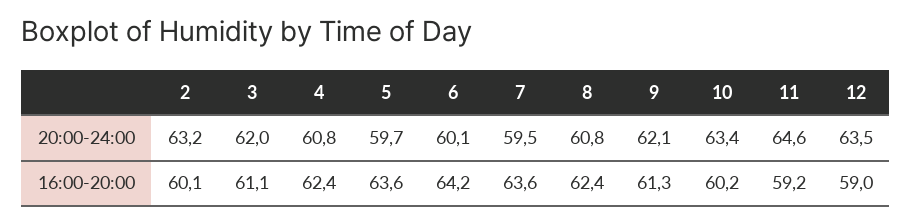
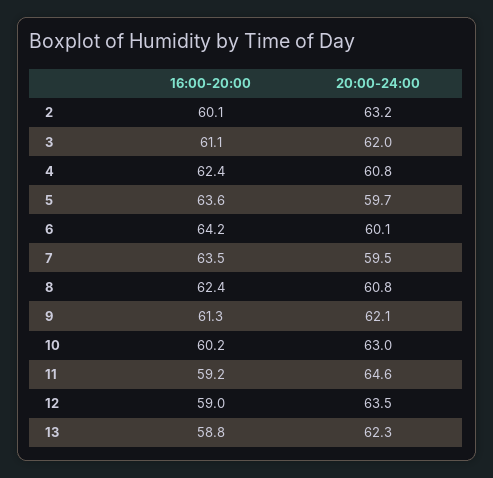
  {
    "2": {
      "20:00-24:00": 63.2,
      "16:00-20:00": 60.1
    },
    "3": {
      "20:00-24:00": 62,
      "16:00-20:00": 61.1
    },
    "4": {
      "20:00-24:00": 60.8,
      "16:00-20:00": 62.4
    },
    "5": {
      "20:00-24:00": 59.7,
      "16:00-20:00": 63.6
    },
    "6": {
      "20:00-24:00": 60.1,
      "16:00-20:00": 64.2
    },
    "7": {
      "20:00-24:00": 59.5,
-     "16:00-20:00": 63.6
+     "16:00-20:00": 63.5
    },
    "8": {
      "20:00-24:00": 60.8,
      "16:00-20:00": 62.4
    },
    "9": {
      "20:00-24:00": 62.1,
      "16:00-20:00": 61.3
    },
    "10": {
-     "20:00-24:00": 63.4,
+     "20:00-24:00": 63,
      "16:00-20:00": 60.2
    },
    "11": {
      "20:00-24:00": 64.6,
      "16:00-20:00": 59.2
    },
    "12": {
      "20:00-24:00": 63.5,
      "16:00-20:00": 59
-   }
+   },
+   "13": {
+     "16:00-20:00": 58.8,
+     "20:00-24:00": 62.3
+   }
  }

